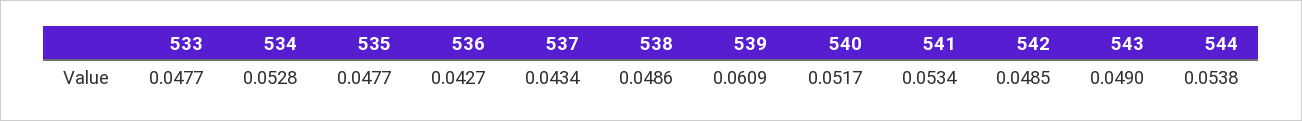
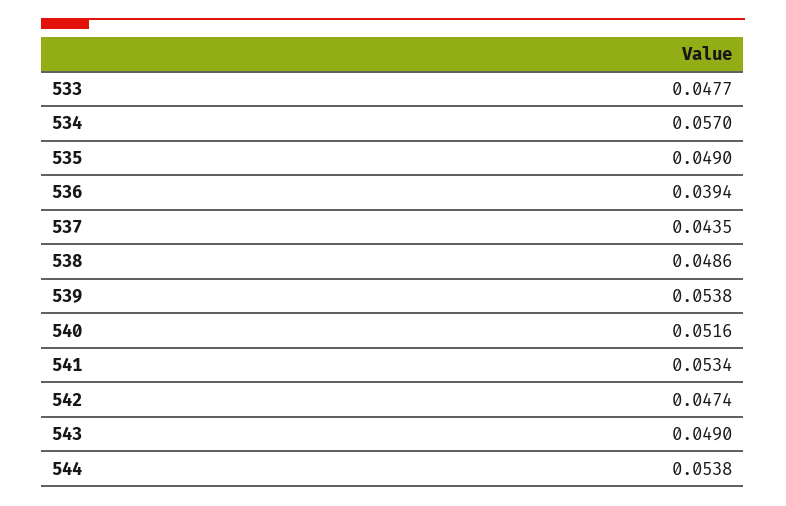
  {
    "533": 0.0477,
-   "534": 0.0528,
+   "534": 0.057,
-   "535": 0.0477,
+   "535": 0.049,
-   "536": 0.0427,
+   "536": 0.0394,
-   "537": 0.0434,
+   "537": 0.0435,
    "538": 0.0486,
-   "539": 0.0609,
+   "539": 0.0538,
-   "540": 0.0517,
+   "540": 0.0516,
    "541": 0.0534,
-   "542": 0.0485,
+   "542": 0.0474,
    "543": 0.049,
    "544": 0.0538
  }

